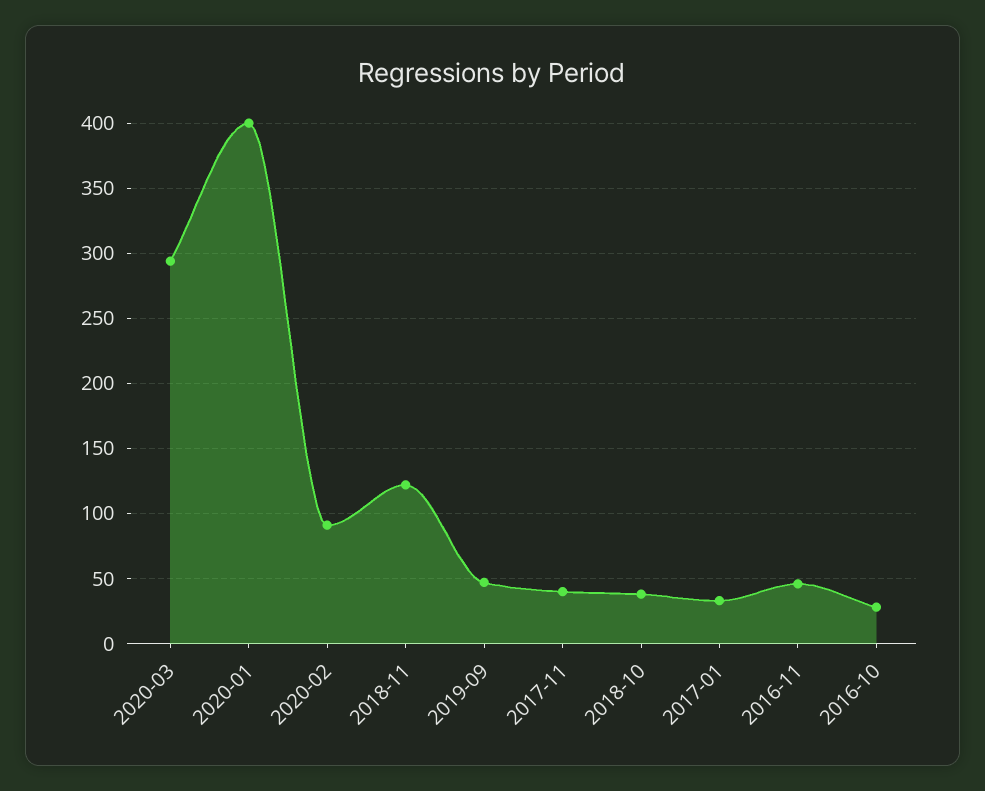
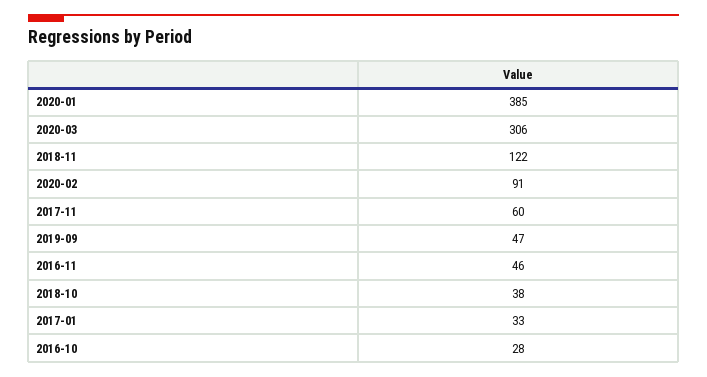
  {
-   "2020-03": 295,
+   "2020-03": 306,
-   "2020-01": 400,
+   "2020-01": 385,
    "2020-02": 91,
    "2018-11": 122,
    "2019-09": 47,
-   "2017-11": 40,
+   "2017-11": 60,
    "2018-10": 38,
    "2017-01": 33,
    "2016-11": 46,
    "2016-10": 28
  }

